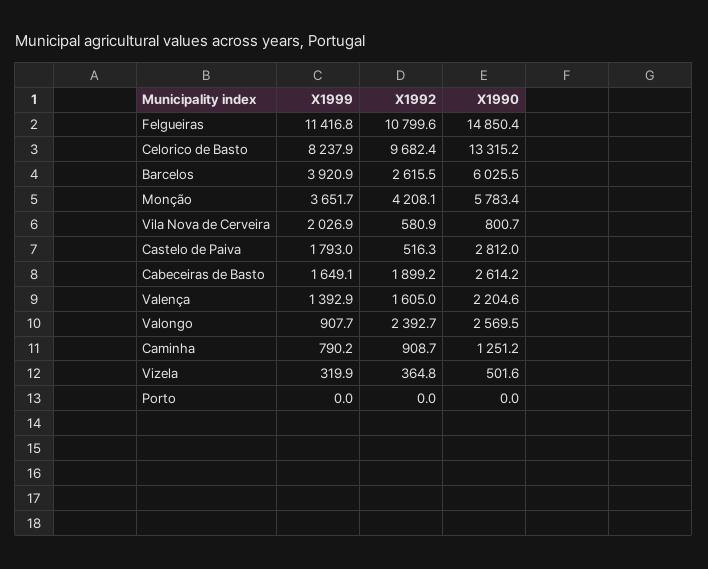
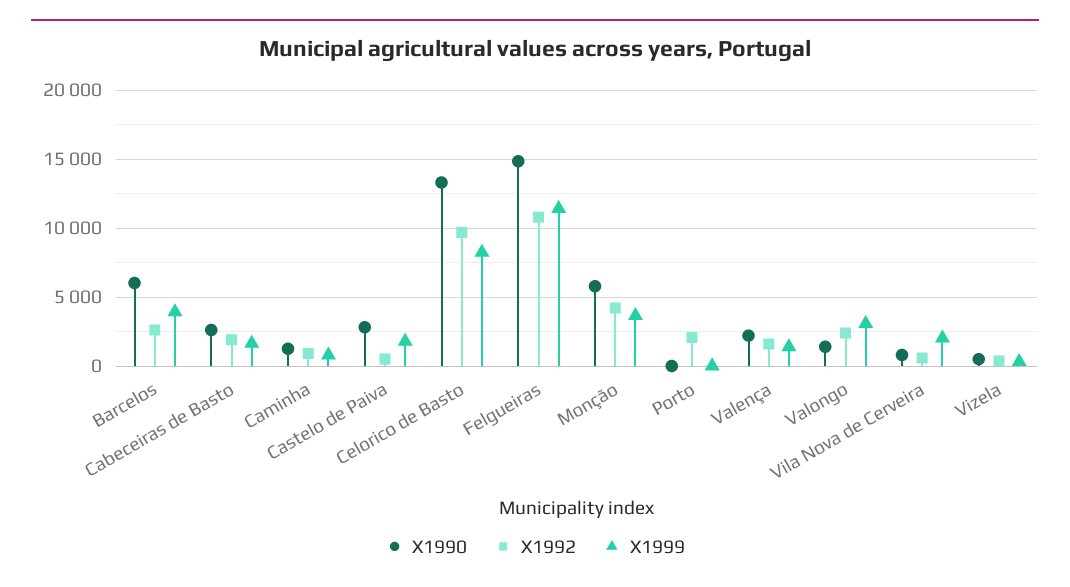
  {
    "X1999": {
      "Felgueiras": 11416.8,
      "Celorico de Basto": 8237.9,
      "Barcelos": 3920.9,
      "Monção": 3651.7,
      "Vila Nova de Cerveira": 2026.9,
      "Castelo de Paiva": 1793,
      "Cabeceiras de Basto": 1649.1,
      "Valença": 1392.9,
-     "Valongo": 907.7,
+     "Valongo": 3000,
      "Caminha": 790.2,
      "Vizela": 319.9,
      "Porto": 0
    },
    "X1992": {
      "Felgueiras": 10799.6,
      "Celorico de Basto": 9682.4,
      "Barcelos": 2615.5,
      "Monção": 4208.1,
      "Vila Nova de Cerveira": 580.9,
      "Castelo de Paiva": 516.3,
      "Cabeceiras de Basto": 1899.2,
      "Valença": 1605,
      "Valongo": 2392.7,
      "Caminha": 908.7,
      "Vizela": 364.8,
-     "Porto": 0
+     "Porto": 2000
    },
    "X1990": {
      "Felgueiras": 14850.4,
      "Celorico de Basto": 13315.2,
      "Barcelos": 6025.5,
      "Monção": 5783.4,
      "Vila Nova de Cerveira": 800.7,
      "Castelo de Paiva": 2812,
      "Cabeceiras de Basto": 2614.2,
      "Valença": 2204.6,
-     "Valongo": 2569.5,
+     "Valongo": 1500,
      "Caminha": 1251.2,
      "Vizela": 501.6,
      "Porto": 0
    }
  }

